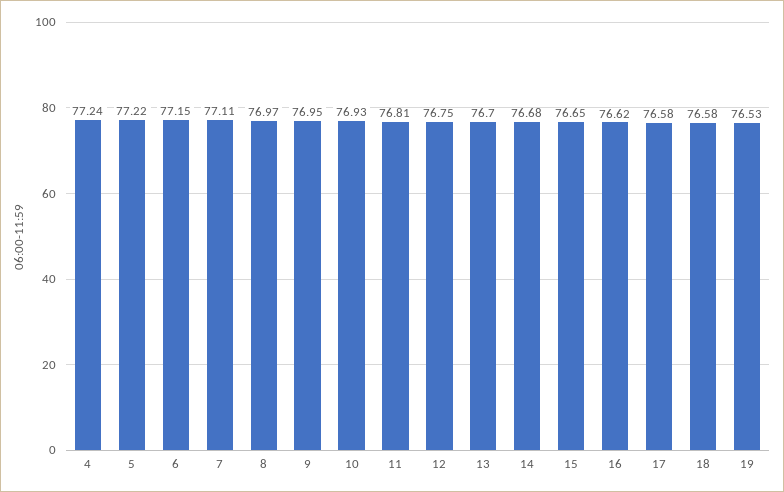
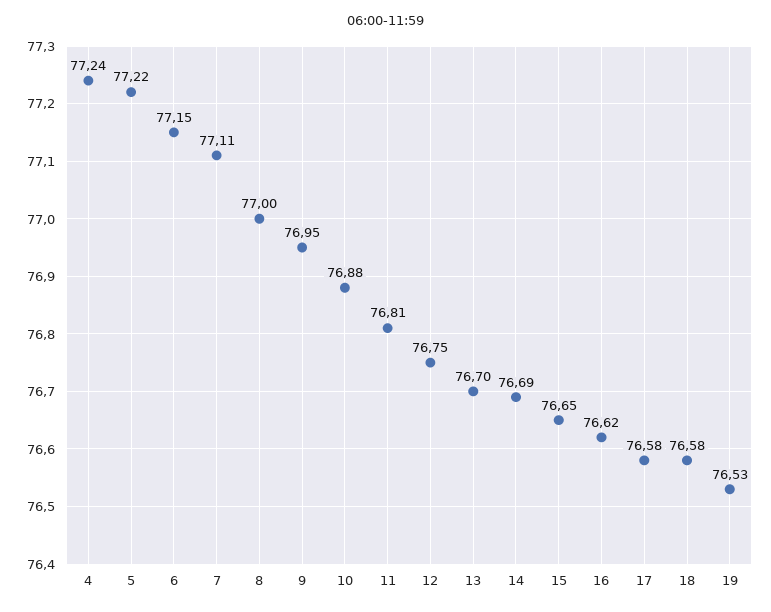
  {
    "4": 77.24,
    "5": 77.22,
    "6": 77.15,
    "7": 77.11,
-   "8": 76.97,
+   "8": 77,
    "9": 76.95,
-   "10": 76.93,
+   "10": 76.88,
    "11": 76.81,
    "12": 76.75,
    "13": 76.7,
-   "14": 76.68,
+   "14": 76.69,
    "15": 76.65,
    "16": 76.62,
    "17": 76.58,
    "18": 76.58,
    "19": 76.53
  }

